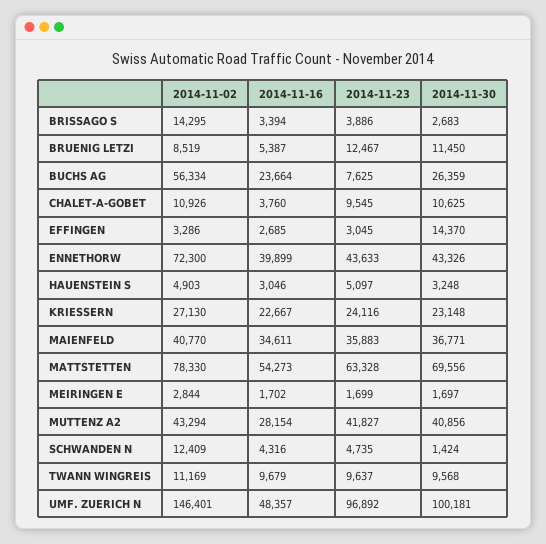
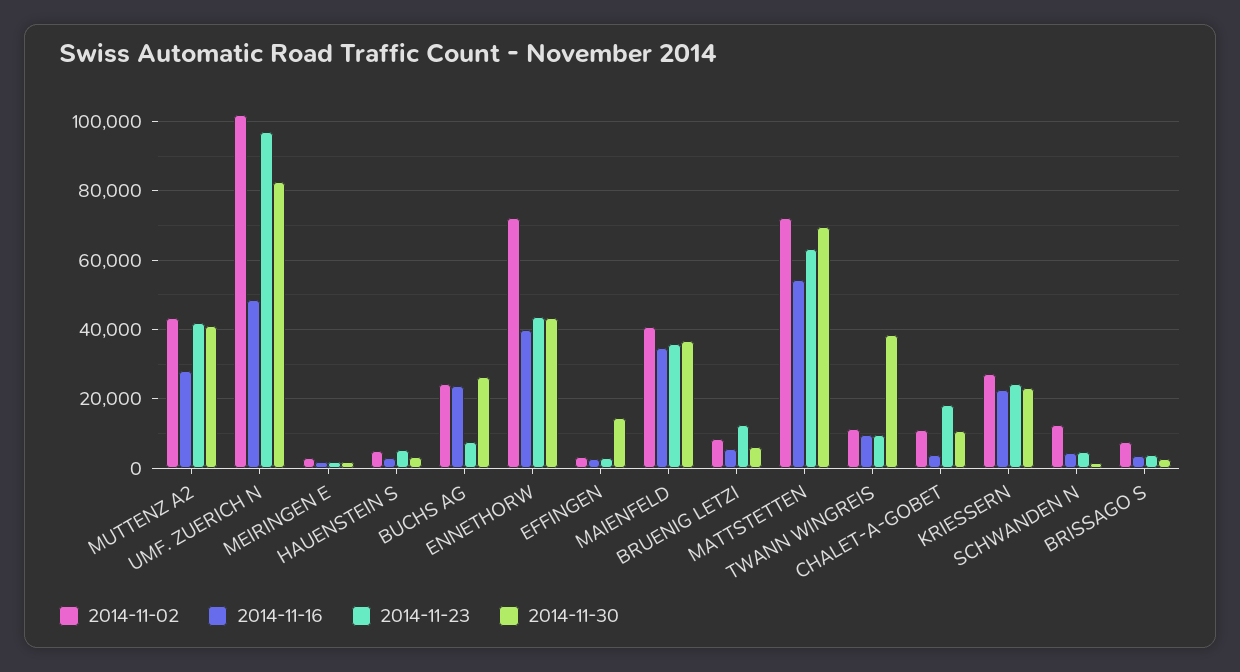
  {
    "2014-11-02": {
-     "BRISSAGO S": 14295,
+     "BRISSAGO S": 8000,
      "BRUENIG LETZI": 8519,
-     "BUCHS AG": 56334,
+     "BUCHS AG": 24000,
      "CHALET-A-GOBET": 10926,
      "EFFINGEN": 3286,
      "ENNETHORW": 72300,
      "HAUENSTEIN S": 4903,
      "KRIESSERN": 27130,
      "MAIENFELD": 40770,
-     "MATTSTETTEN": 78330,
+     "MATTSTETTEN": 72000,
      "MEIRINGEN E": 2844,
      "MUTTENZ A2": 43294,
      "SCHWANDEN N": 12409,
      "TWANN WINGREIS": 11169,
-     "UMF. ZUERICH N": 146401
+     "UMF. ZUERICH N": 102000
    },
    "2014-11-16": {
      "BRISSAGO S": 3394,
      "BRUENIG LETZI": 5387,
      "BUCHS AG": 23664,
      "CHALET-A-GOBET": 3760,
      "EFFINGEN": 2685,
      "ENNETHORW": 39899,
      "HAUENSTEIN S": 3046,
      "KRIESSERN": 22667,
      "MAIENFELD": 34611,
      "MATTSTETTEN": 54273,
      "MEIRINGEN E": 1702,
      "MUTTENZ A2": 28154,
      "SCHWANDEN N": 4316,
      "TWANN WINGREIS": 9679,
      "UMF. ZUERICH N": 48357
    },
    "2014-11-23": {
      "BRISSAGO S": 3886,
      "BRUENIG LETZI": 12467,
      "BUCHS AG": 7625,
-     "CHALET-A-GOBET": 9545,
+     "CHALET-A-GOBET": 18000,
      "EFFINGEN": 3045,
      "ENNETHORW": 43633,
      "HAUENSTEIN S": 5097,
      "KRIESSERN": 24116,
      "MAIENFELD": 35883,
      "MATTSTETTEN": 63328,
      "MEIRINGEN E": 1699,
      "MUTTENZ A2": 41827,
      "SCHWANDEN N": 4735,
      "TWANN WINGREIS": 9637,
      "UMF. ZUERICH N": 96892
    },
    "2014-11-30": {
      "BRISSAGO S": 2683,
-     "BRUENIG LETZI": 11450,
+     "BRUENIG LETZI": 6000,
      "BUCHS AG": 26359,
      "CHALET-A-GOBET": 10625,
      "EFFINGEN": 14370,
      "ENNETHORW": 43326,
      "HAUENSTEIN S": 3248,
      "KRIESSERN": 23148,
      "MAIENFELD": 36771,
      "MATTSTETTEN": 69556,
      "MEIRINGEN E": 1697,
      "MUTTENZ A2": 40856,
      "SCHWANDEN N": 1424,
-     "TWANN WINGREIS": 9568,
+     "TWANN WINGREIS": 38000,
-     "UMF. ZUERICH N": 100181
+     "UMF. ZUERICH N": 82000
    }
  }

